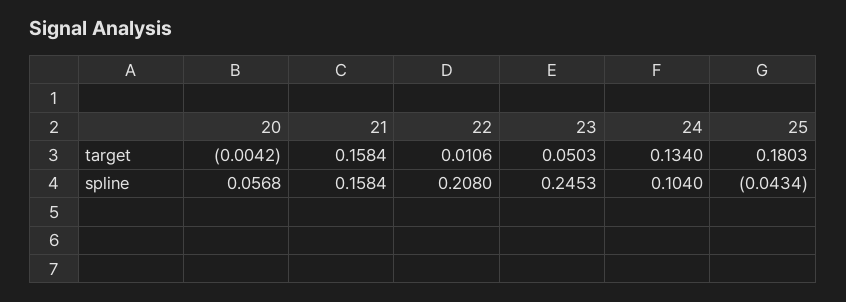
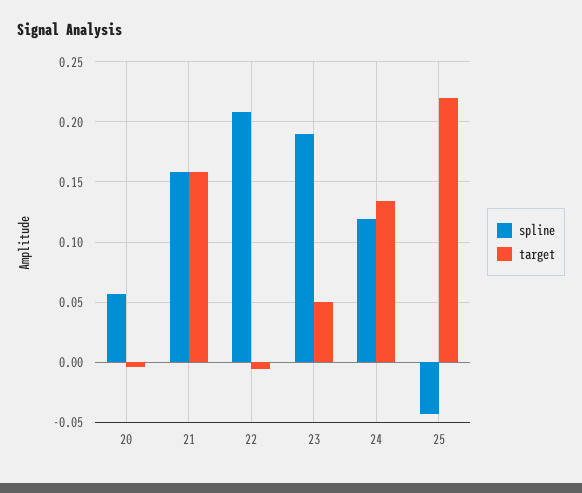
  {
    "target": {
      "20": -0.0042,
      "21": 0.1584,
-     "22": 0.0106,
+     "22": -0.005,
      "23": 0.0503,
      "24": 0.134,
-     "25": 0.1803
+     "25": 0.22
    },
    "spline": {
      "20": 0.0568,
      "21": 0.1584,
      "22": 0.208,
-     "23": 0.2453,
+     "23": 0.19,
-     "24": 0.104,
+     "24": 0.12,
      "25": -0.0434
    }
  }

